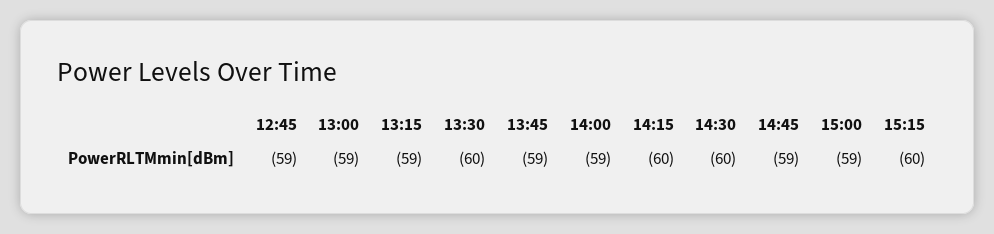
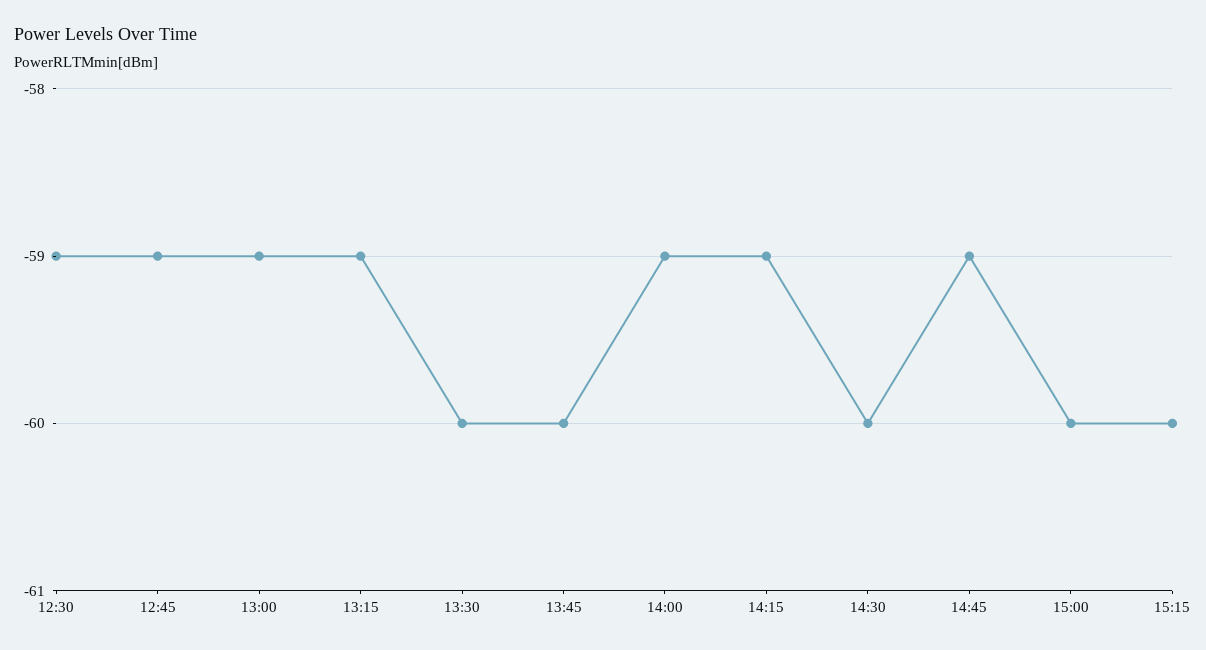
  {
    "12:45": -59,
    "13:00": -59,
    "13:15": -59,
    "13:30": -60,
-   "13:45": -59,
+   "13:45": -60,
    "14:00": -59,
-   "14:15": -60,
+   "14:15": -59,
    "14:30": -60,
    "14:45": -59,
-   "15:00": -59,
+   "15:00": -60,
-   "15:15": -60
+   "15:15": -60,
+   "12:30": -59
  }

